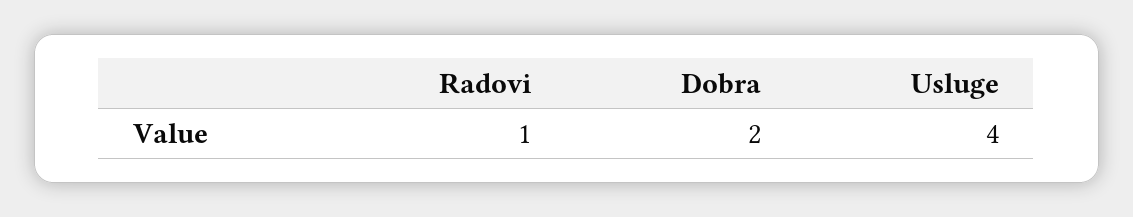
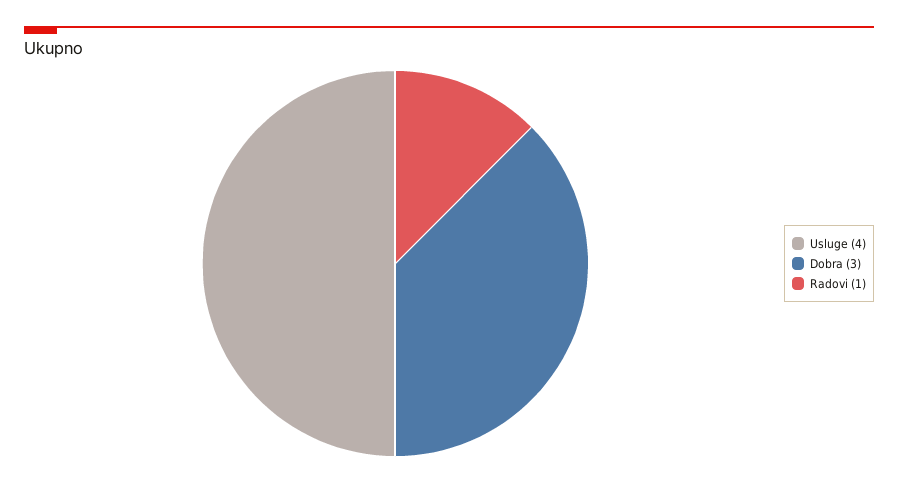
  {
    "Radovi": 1,
-   "Dobra": 2,
+   "Dobra": 3,
    "Usluge": 4
  }

